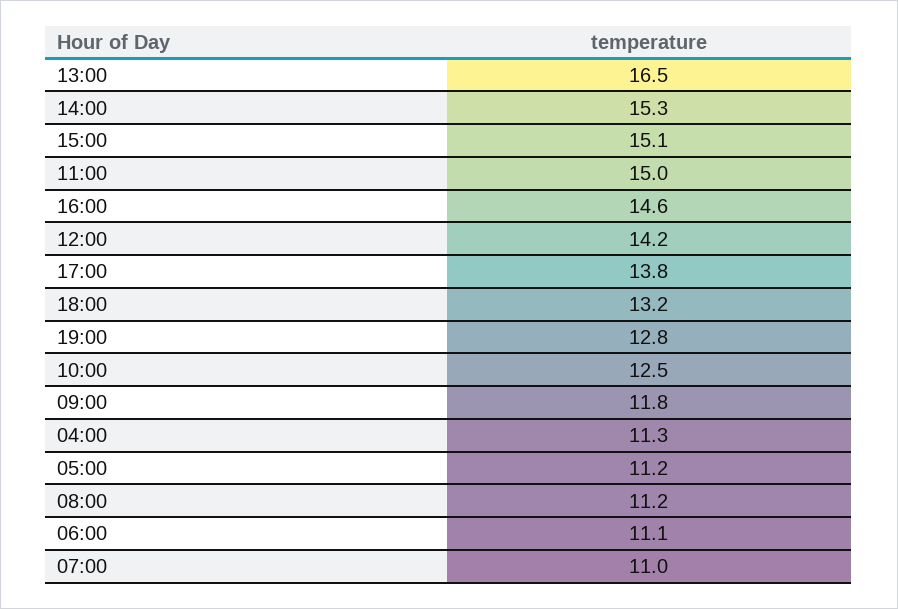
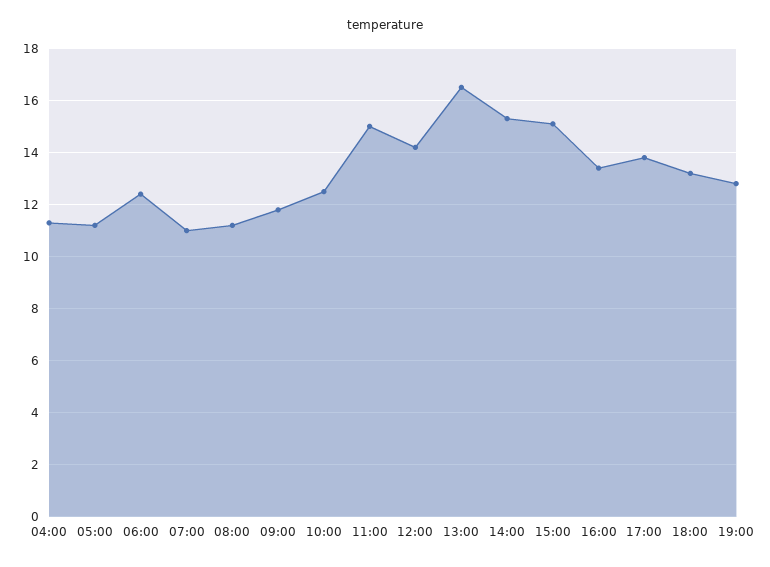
  {
    "13:00": 16.5,
    "14:00": 15.3,
    "15:00": 15.1,
    "11:00": 15,
-   "16:00": 14.6,
+   "16:00": 13.5,
    "12:00": 14.2,
    "17:00": 13.8,
    "18:00": 13.2,
    "19:00": 12.8,
    "10:00": 12.5,
    "09:00": 11.8,
    "04:00": 11.3,
    "05:00": 11.2,
    "08:00": 11.2,
-   "06:00": 11.1,
+   "06:00": 12.5,
    "07:00": 11
  }

